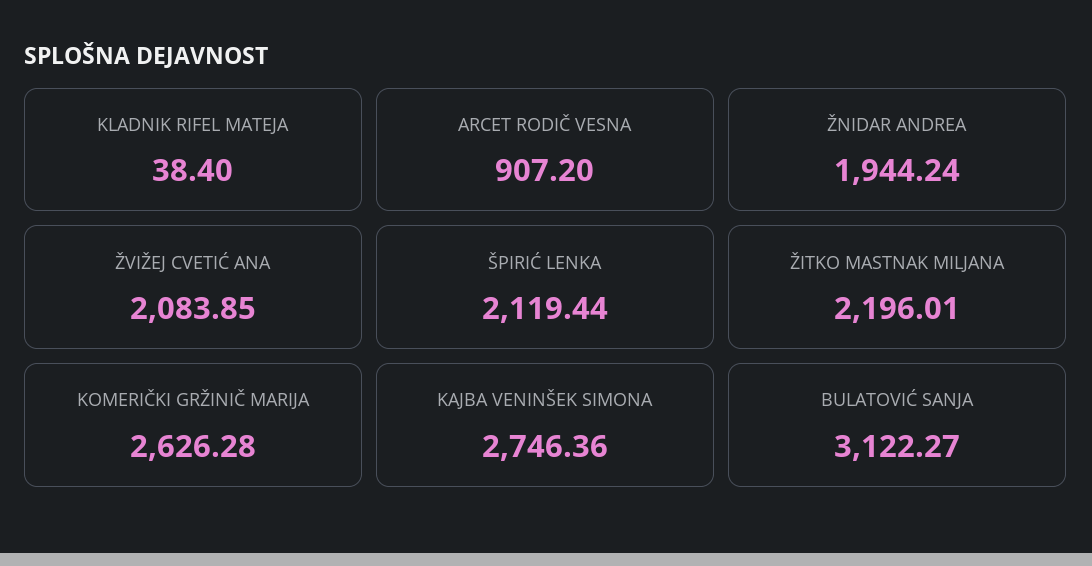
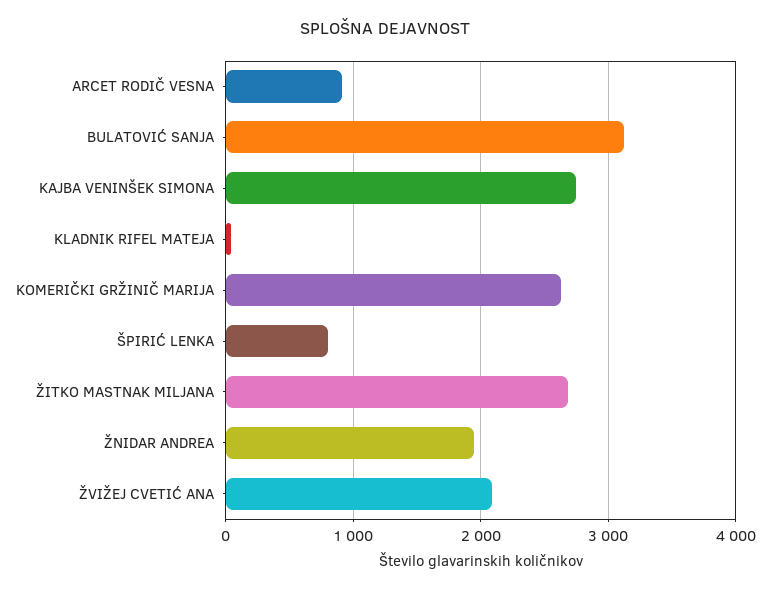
  {
    "KLADNIK RIFEL MATEJA": 38.4,
    "ARCET RODIČ VESNA": 907.2,
    "ŽNIDAR ANDREA": 1944.24,
    "ŽVIŽEJ CVETIĆ ANA": 2083.85,
-   "ŠPIRIĆ LENKA": 2119.44,
+   "ŠPIRIĆ LENKA": 800,
-   "ŽITKO MASTNAK MILJANA": 2196.01,
+   "ŽITKO MASTNAK MILJANA": 2700,
    "KOMERIČKI GRŽINIČ MARIJA": 2626.28,
    "KAJBA VENINŠEK SIMONA": 2746.36,
    "BULATOVIĆ SANJA": 3122.27
  }

